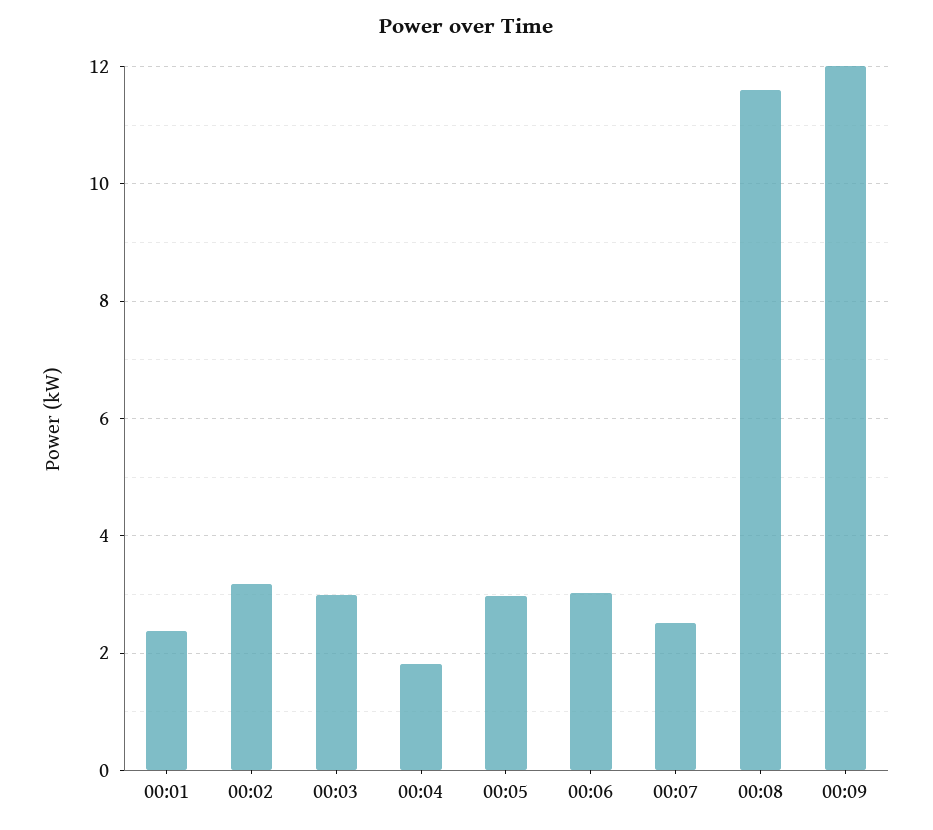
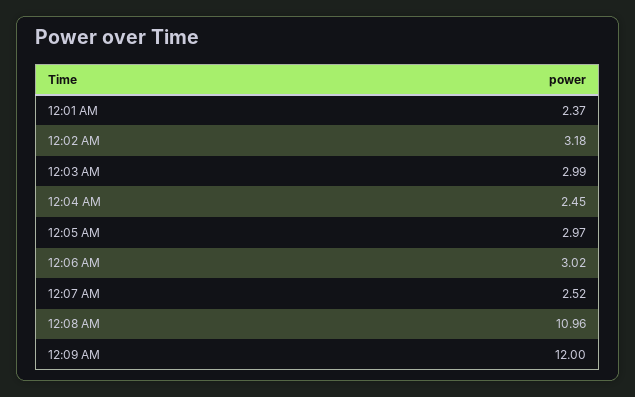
  {
    "00:01": 2.37,
    "00:02": 3.18,
    "00:03": 2.99,
-   "00:04": 1.8,
+   "00:04": 2.45,
    "00:05": 2.97,
    "00:06": 3.02,
    "00:07": 2.52,
-   "00:08": 11.6,
+   "00:08": 10.96,
    "00:09": 12
  }

